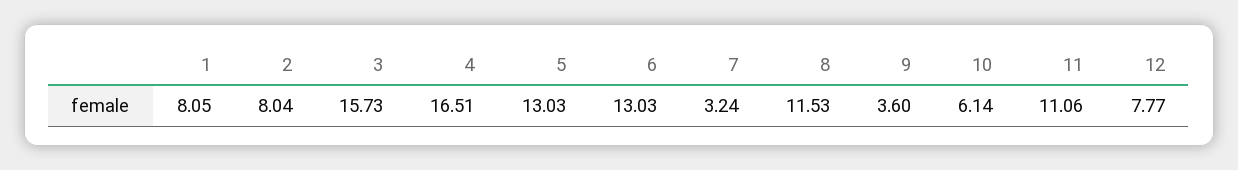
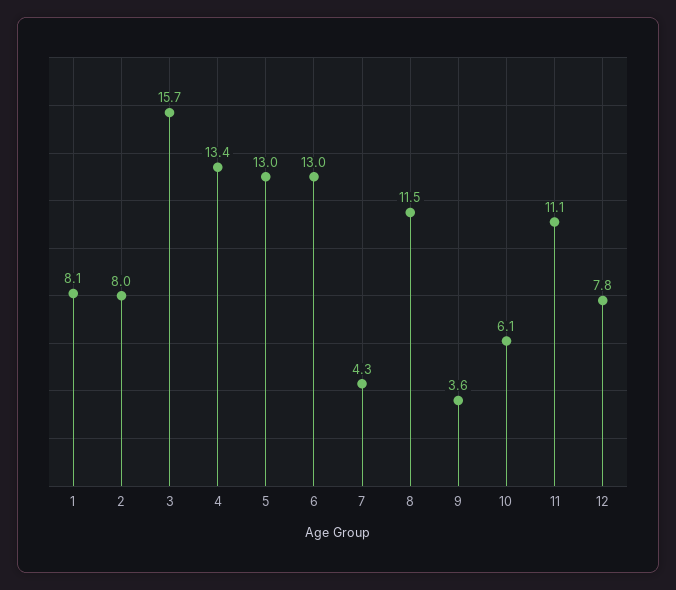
  {
    "1": 8.05,
    "2": 8.04,
    "3": 15.73,
-   "4": 16.51,
+   "4": 13.4,
    "5": 13.03,
    "6": 13.03,
-   "7": 3.24,
+   "7": 4.3,
    "8": 11.53,
    "9": 3.6,
    "10": 6.14,
    "11": 11.06,
    "12": 7.77
  }

